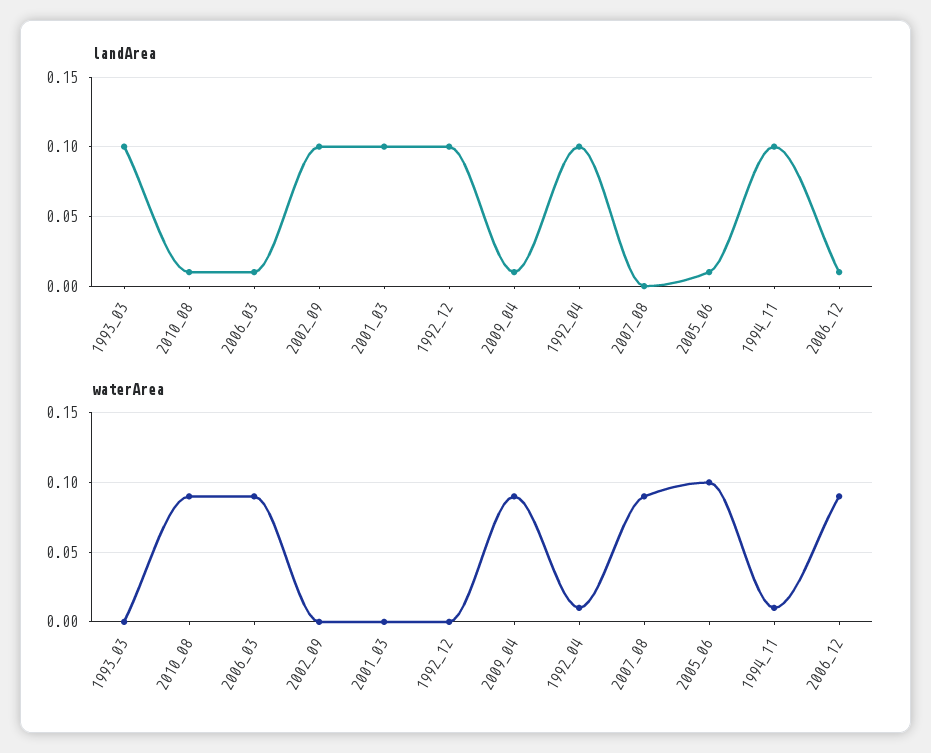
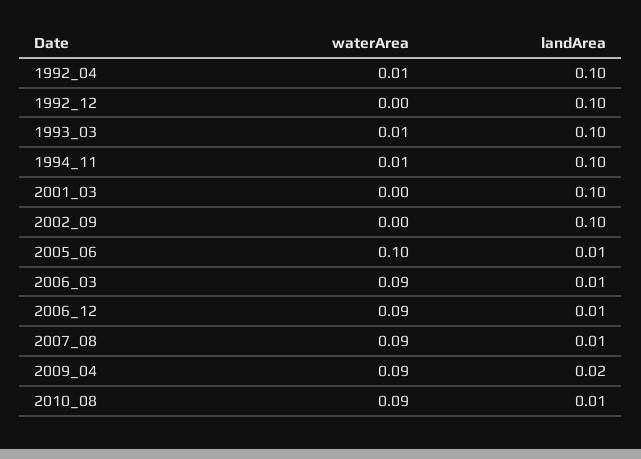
  {
    "landArea": {
      "1993_03": 0.1,
      "2010_08": 0.01,
      "2006_03": 0.01,
      "2002_09": 0.1,
      "2001_03": 0.1,
      "1992_12": 0.1,
-     "2009_04": 0.01,
+     "2009_04": 0.02,
      "1992_04": 0.1,
-     "2007_08": 0,
+     "2007_08": 0.01,
      "2005_06": 0.01,
      "1994_11": 0.1,
      "2006_12": 0.01
    },
    "waterArea": {
-     "1993_03": 0,
+     "1993_03": 0.01,
      "2010_08": 0.09,
      "2006_03": 0.09,
      "2002_09": 0,
      "2001_03": 0,
      "1992_12": 0,
      "2009_04": 0.09,
      "1992_04": 0.01,
      "2007_08": 0.09,
      "2005_06": 0.1,
      "1994_11": 0.01,
      "2006_12": 0.09
    }
  }

